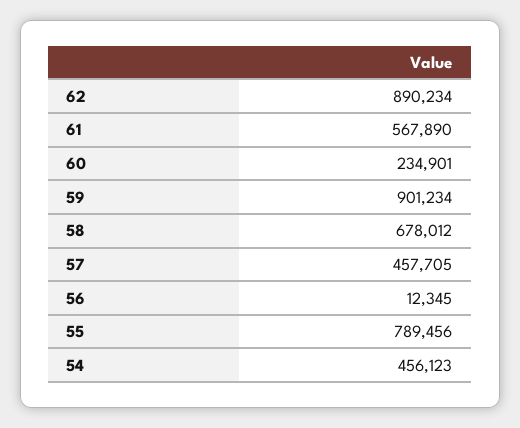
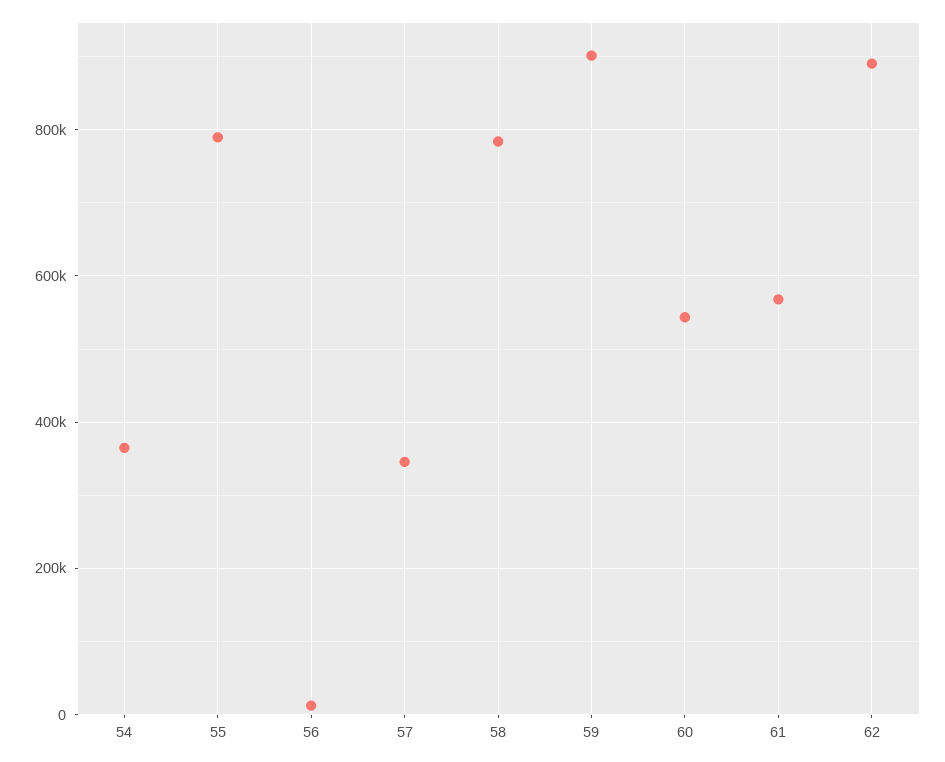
  {
    "62": 890234,
    "61": 567890,
-   "60": 234901,
+   "60": 540000,
    "59": 901234,
-   "58": 678012,
+   "58": 780000,
-   "57": 457705,
+   "57": 340000,
    "56": 12345,
    "55": 789456,
-   "54": 456123
+   "54": 360000
  }

